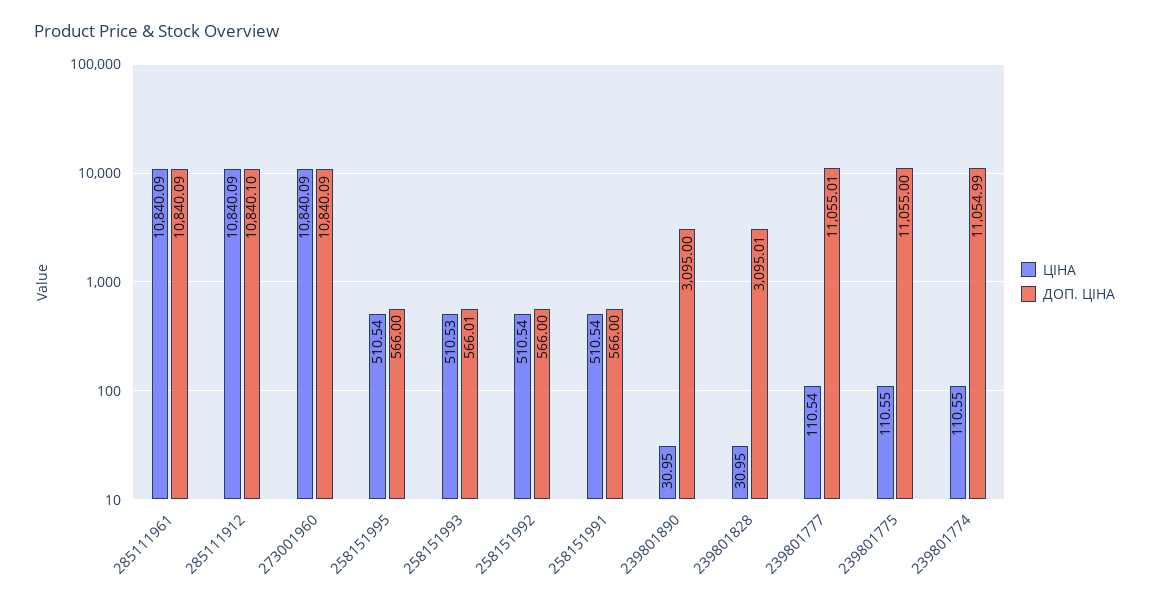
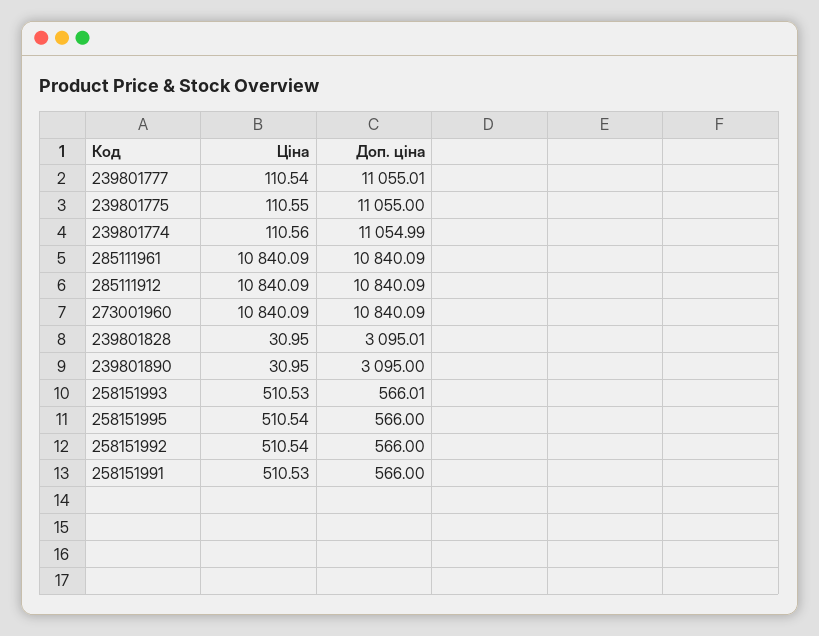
  {
    "ЦІНА": {
      "285111961": 10840.09,
      "285111912": 10840.09,
      "273001960": 10840.09,
      "258151995": 510.54,
      "258151993": 510.53,
      "258151992": 510.54,
-     "258151991": 510.54,
+     "258151991": 510.53,
      "239801890": 30.95,
      "239801828": 30.95,
      "239801777": 110.54,
      "239801775": 110.55,
-     "239801774": 110.55
+     "239801774": 110.56
    },
    "ДОП. ЦІНА": {
      "285111961": 10840.09,
-     "285111912": 10840.1,
+     "285111912": 10840.09,
      "273001960": 10840.09,
      "258151995": 566,
      "258151993": 566.01,
      "258151992": 566,
      "258151991": 566,
      "239801890": 3095,
      "239801828": 3095.01,
      "239801777": 11055.01,
      "239801775": 11055,
      "239801774": 11054.99
    }
  }

